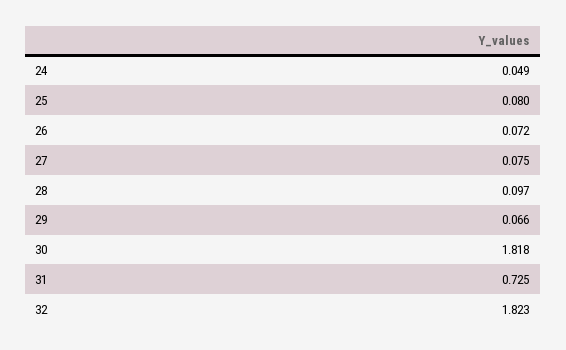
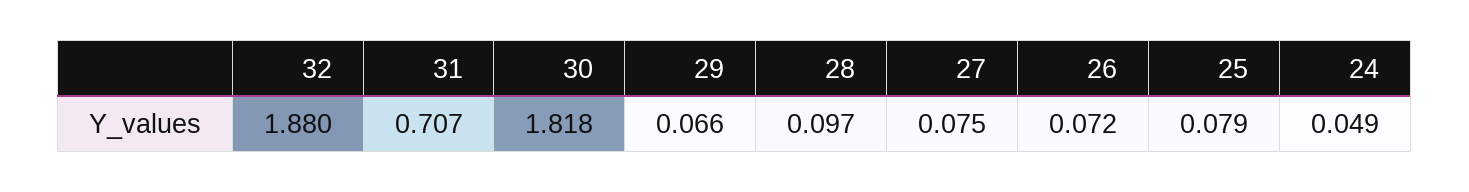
  {
    "24": 0.049,
-   "25": 0.08,
+   "25": 0.079,
    "26": 0.072,
    "27": 0.075,
    "28": 0.097,
    "29": 0.066,
    "30": 1.818,
-   "31": 0.725,
+   "31": 0.707,
-   "32": 1.823
+   "32": 1.88
  }

